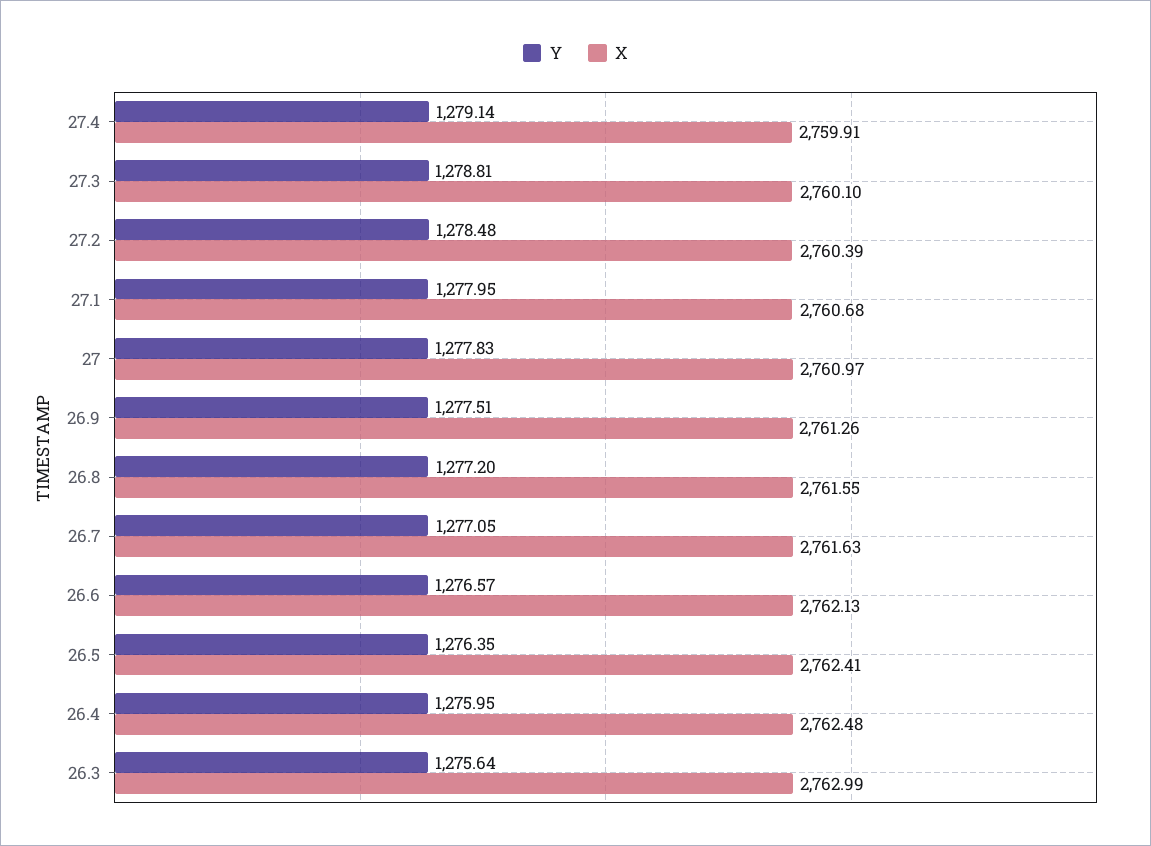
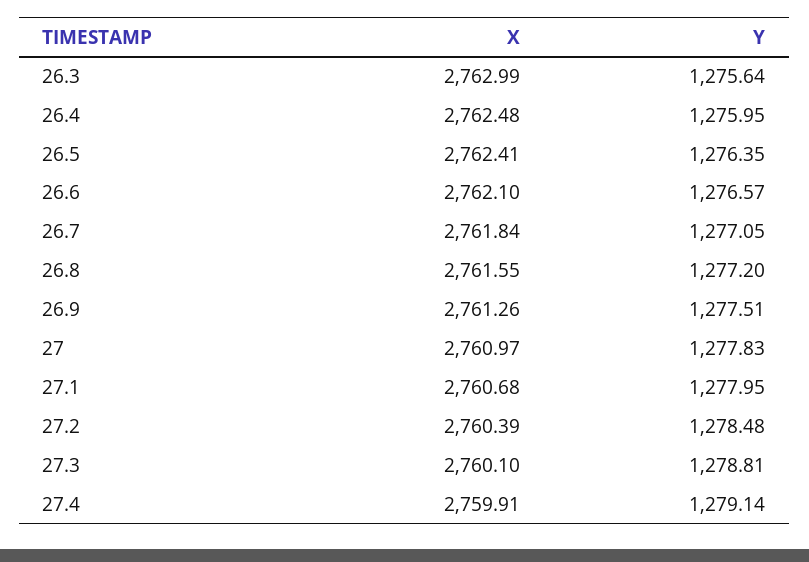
  {
    "Y": {
      "27.4": 1279.14,
      "27.3": 1278.81,
      "27.2": 1278.48,
      "27.1": 1277.95,
      "27": 1277.83,
      "26.9": 1277.51,
      "26.8": 1277.2,
      "26.7": 1277.05,
      "26.6": 1276.57,
      "26.5": 1276.35,
      "26.4": 1275.95,
      "26.3": 1275.64
    },
    "X": {
      "27.4": 2759.91,
      "27.3": 2760.1,
      "27.2": 2760.39,
      "27.1": 2760.68,
      "27": 2760.97,
      "26.9": 2761.26,
      "26.8": 2761.55,
-     "26.7": 2761.63,
+     "26.7": 2761.84,
-     "26.6": 2762.13,
+     "26.6": 2762.1,
      "26.5": 2762.41,
      "26.4": 2762.48,
      "26.3": 2762.99
    }
  }

